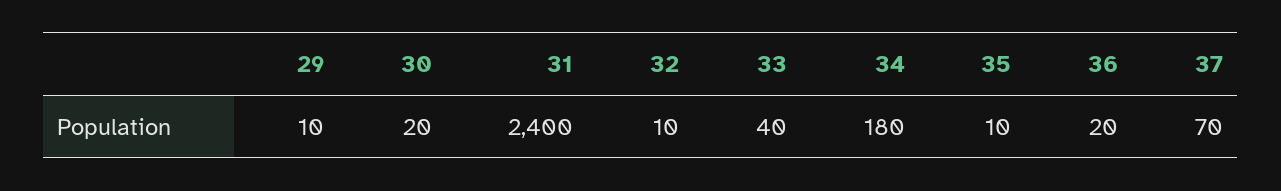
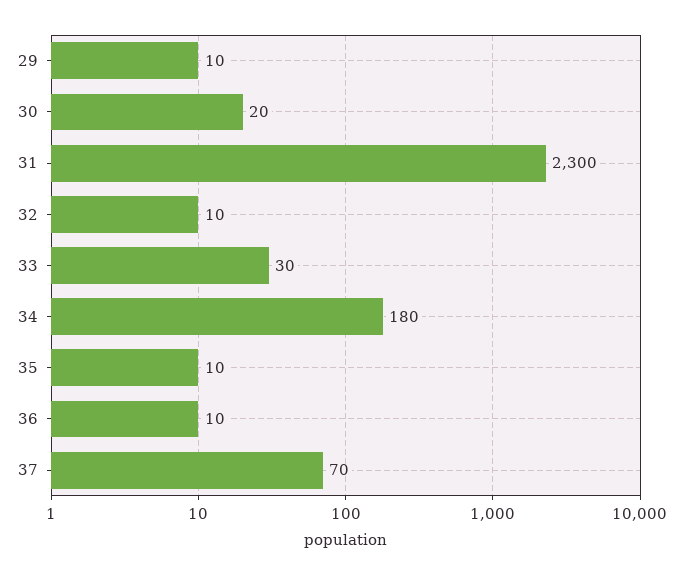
  {
    "29": 10,
    "30": 20,
-   "31": 2400,
+   "31": 2300,
    "32": 10,
-   "33": 40,
+   "33": 30,
    "34": 180,
    "35": 10,
-   "36": 20,
+   "36": 10,
    "37": 70
  }

